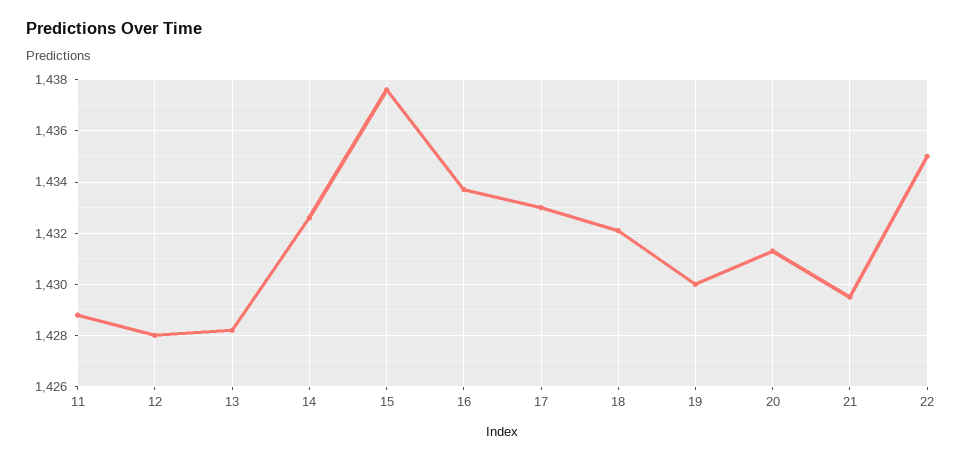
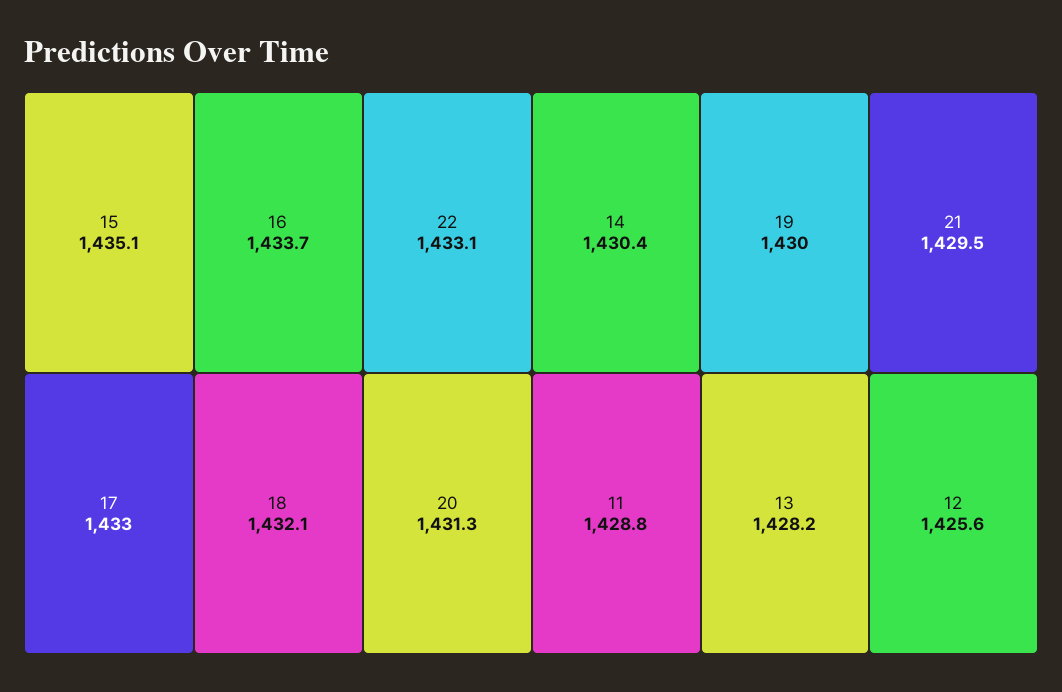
  {
    "11": 1428.8,
-   "12": 1428,
+   "12": 1425.6,
    "13": 1428.2,
-   "14": 1432.5,
+   "14": 1430.4,
-   "15": 1437.5,
+   "15": 1435.1,
    "16": 1433.7,
    "17": 1433,
    "18": 1432.1,
    "19": 1430,
    "20": 1431.3,
    "21": 1429.5,
-   "22": 1435
+   "22": 1433.1
  }

